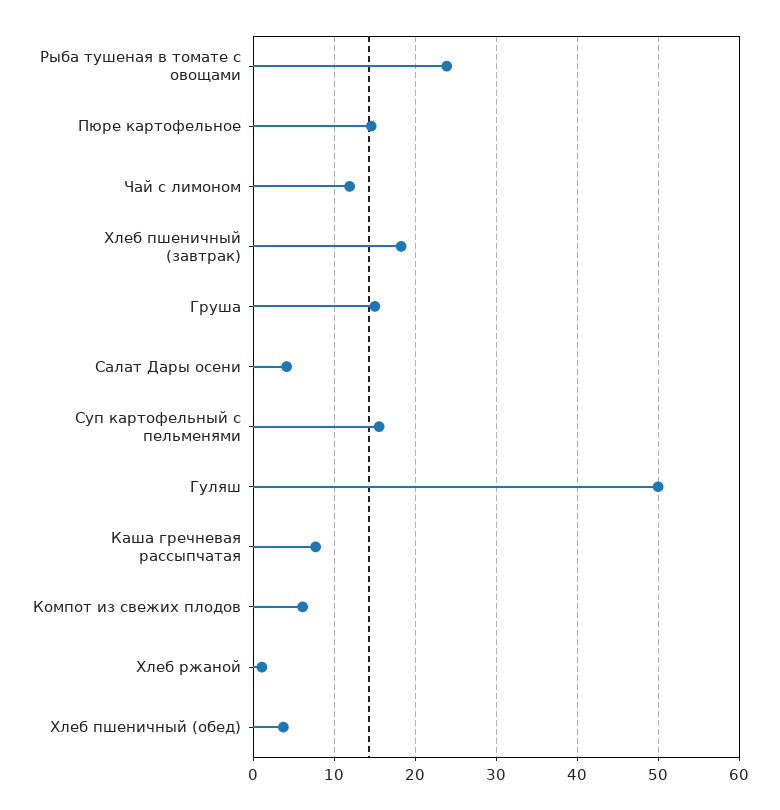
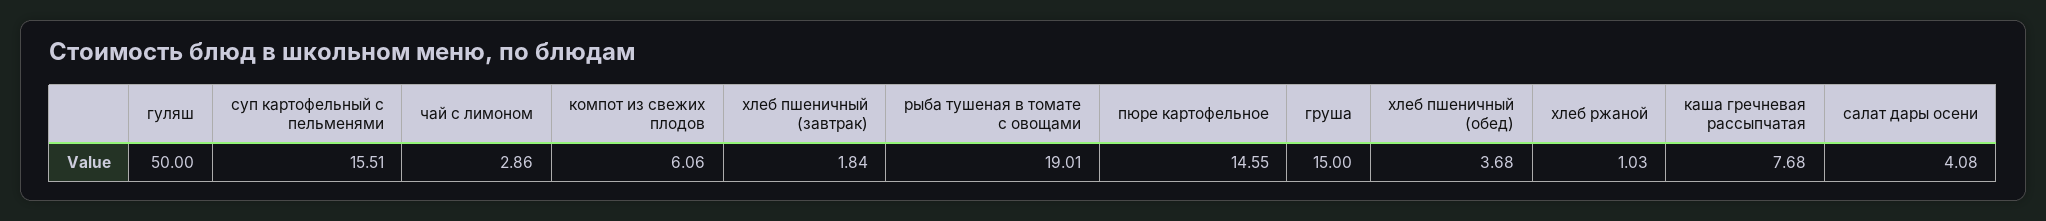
  {
-   "Рыба тушеная в томате с овощами": 24,
+   "Рыба тушеная в томате с овощами": 19.01,
    "Пюре картофельное": 14.55,
-   "Чай с лимоном": 12,
+   "Чай с лимоном": 2.86,
-   "Хлеб пшеничный (завтрак)": 18,
+   "Хлеб пшеничный (завтрак)": 1.84,
    "Груша": 15,
    "Салат Дары осени": 4.08,
    "Суп картофельный с пельменями": 15.51,
    "Гуляш": 50,
    "Каша гречневая рассыпчатая": 7.68,
    "Компот из свежих плодов": 6.06,
    "Хлеб ржаной": 1.03,
    "Хлеб пшеничный (обед)": 3.68
  }

